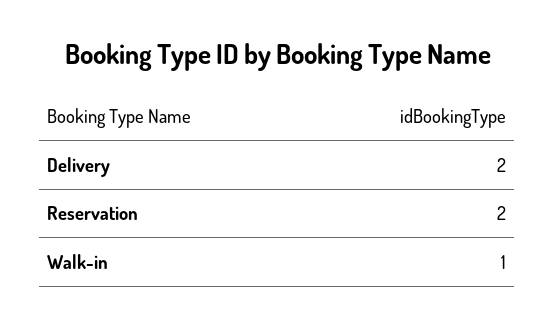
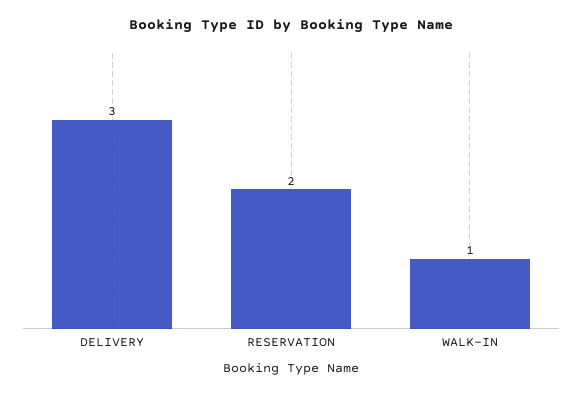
  {
-   "Delivery": 2,
+   "Delivery": 3,
    "Reservation": 2,
    "Walk-in": 1
  }

